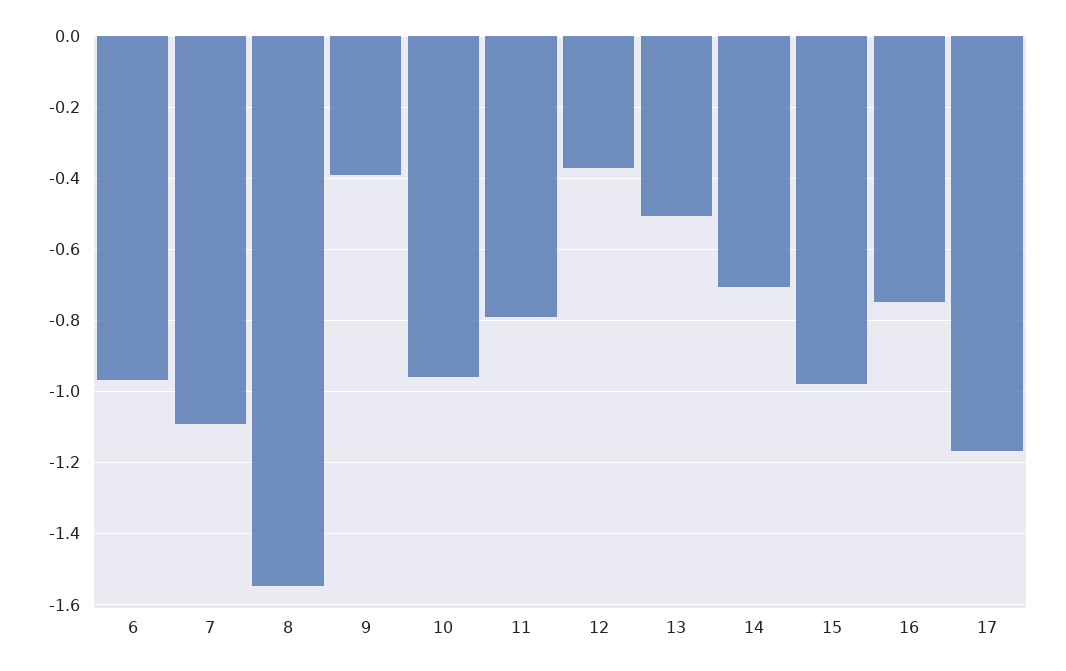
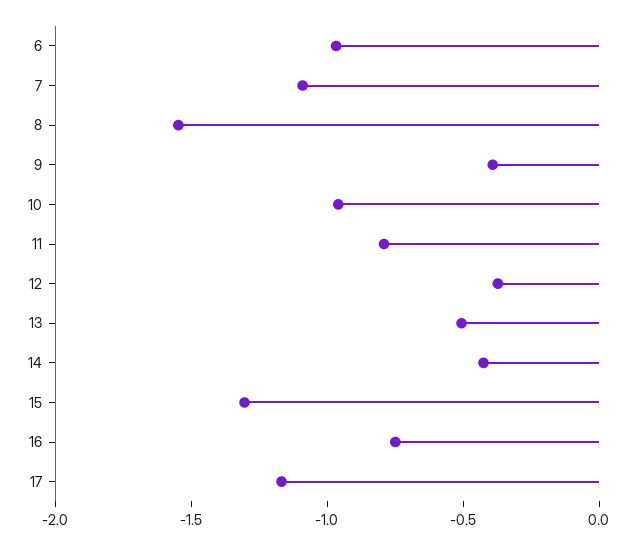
  {
    "6": -0.96,
    "7": -1.1,
    "8": -1.54,
    "9": -0.4,
    "10": -0.96,
    "11": -0.8,
    "12": -0.38,
    "13": -0.5,
-   "14": -0.7,
+   "14": -0.4,
-   "15": -0.98,
+   "15": -1.3,
    "16": -0.74,
    "17": -1.16
  }

